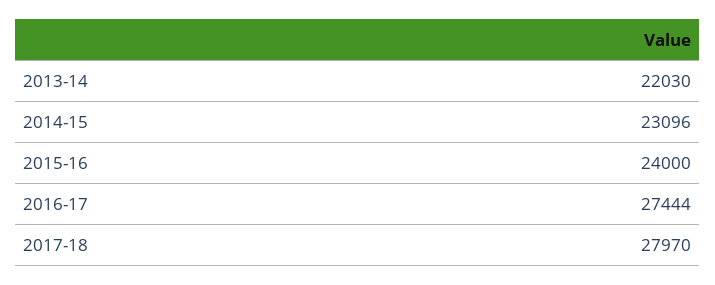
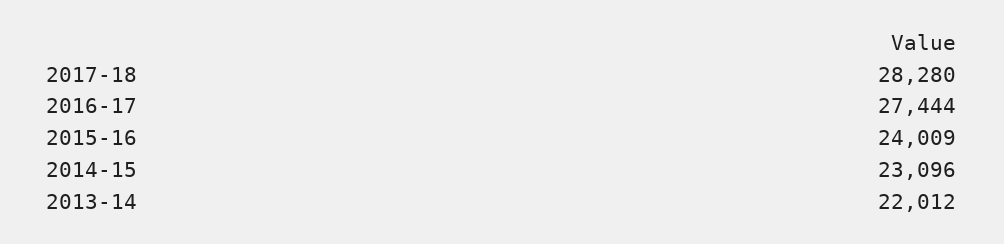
  {
-   "2013-14": 22030,
+   "2013-14": 22012,
    "2014-15": 23096,
-   "2015-16": 24000,
+   "2015-16": 24009,
    "2016-17": 27444,
-   "2017-18": 27970
+   "2017-18": 28280
  }

